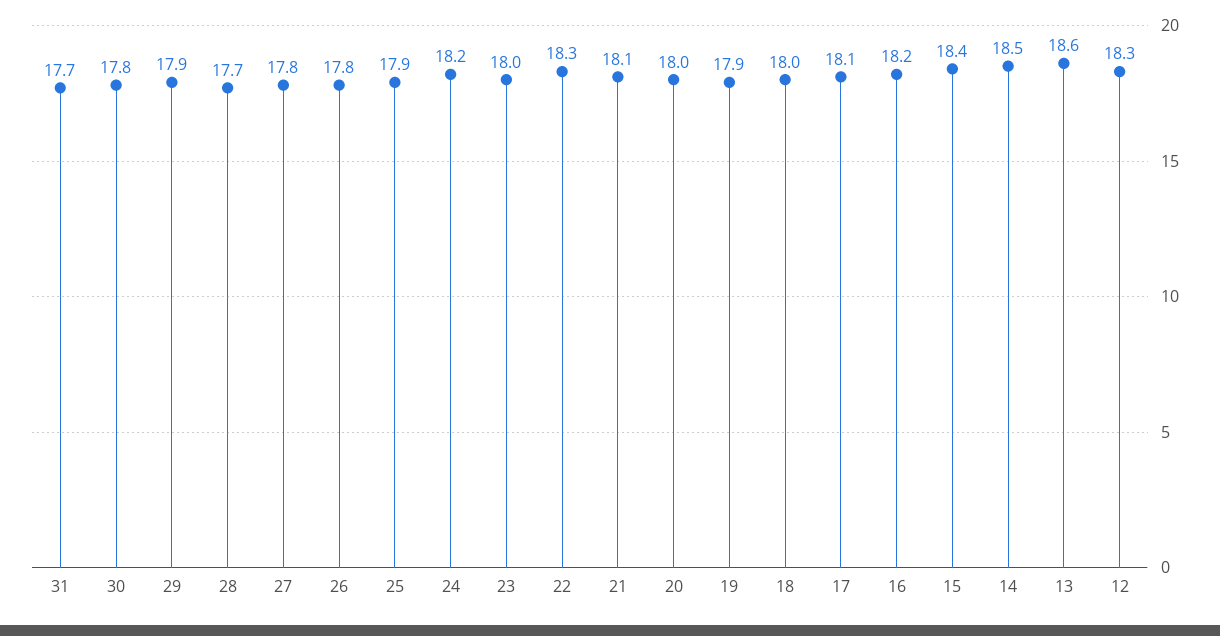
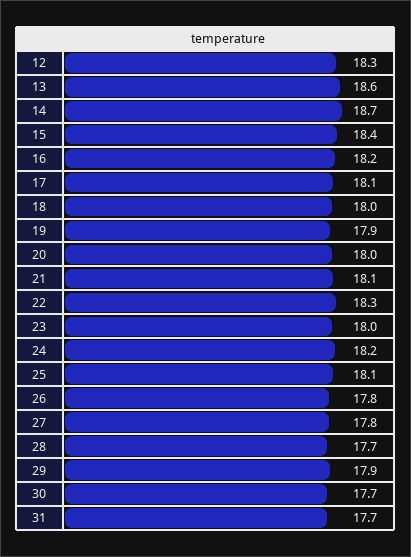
  {
    "31": 17.7,
-   "30": 17.8,
+   "30": 17.7,
    "29": 17.9,
    "28": 17.7,
    "27": 17.8,
    "26": 17.8,
-   "25": 17.9,
+   "25": 18.1,
    "24": 18.2,
    "23": 18,
    "22": 18.3,
    "21": 18.1,
    "20": 18,
    "19": 17.9,
    "18": 18,
    "17": 18.1,
    "16": 18.2,
    "15": 18.4,
-   "14": 18.5,
+   "14": 18.7,
    "13": 18.6,
    "12": 18.3
  }

